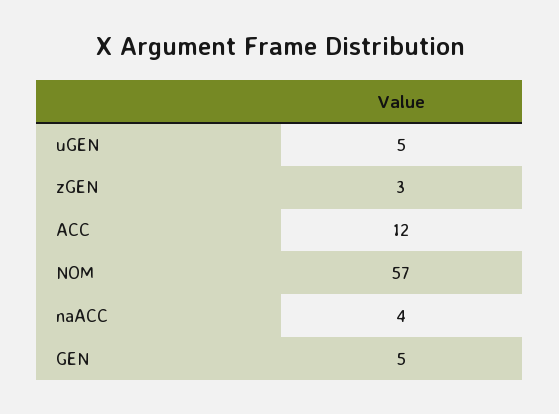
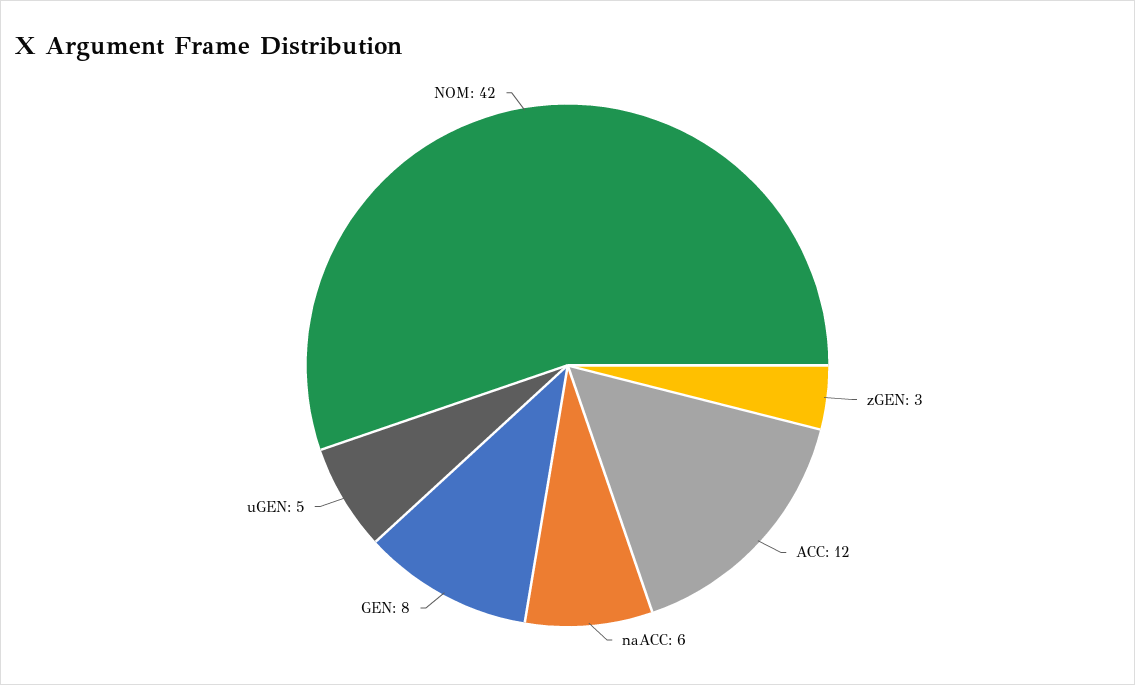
  {
    "uGEN": 5,
    "zGEN": 3,
    "ACC": 12,
-   "NOM": 57,
+   "NOM": 42,
-   "naACC": 4,
+   "naACC": 6,
-   "GEN": 5
+   "GEN": 8
  }

